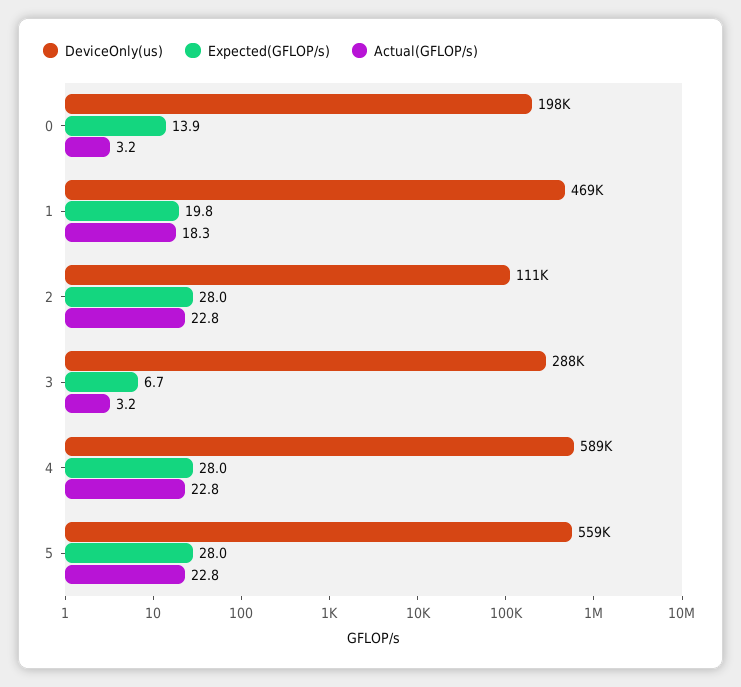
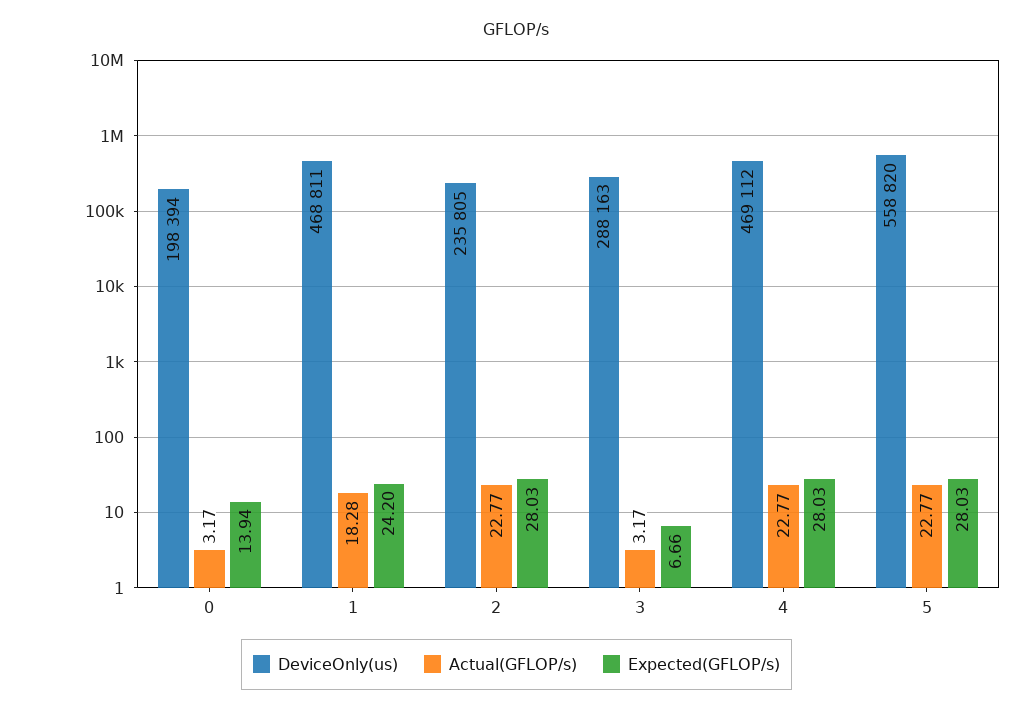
  {
    "DeviceOnly(us)": {
      "0": 198394,
      "1": 468811,
-     "2": 111000,
+     "2": 235805,
      "3": 288163,
-     "4": 589000,
+     "4": 469112,
      "5": 558820
    },
    "Expected(GFLOP/s)": {
      "0": 13.94,
-     "1": 19.8,
+     "1": 24.2,
      "2": 28.03,
      "3": 6.66,
      "4": 28.03,
      "5": 28.03
    },
    "Actual(GFLOP/s)": {
      "0": 3.17,
      "1": 18.28,
      "2": 22.77,
      "3": 3.17,
      "4": 22.77,
      "5": 22.77
    }
  }

